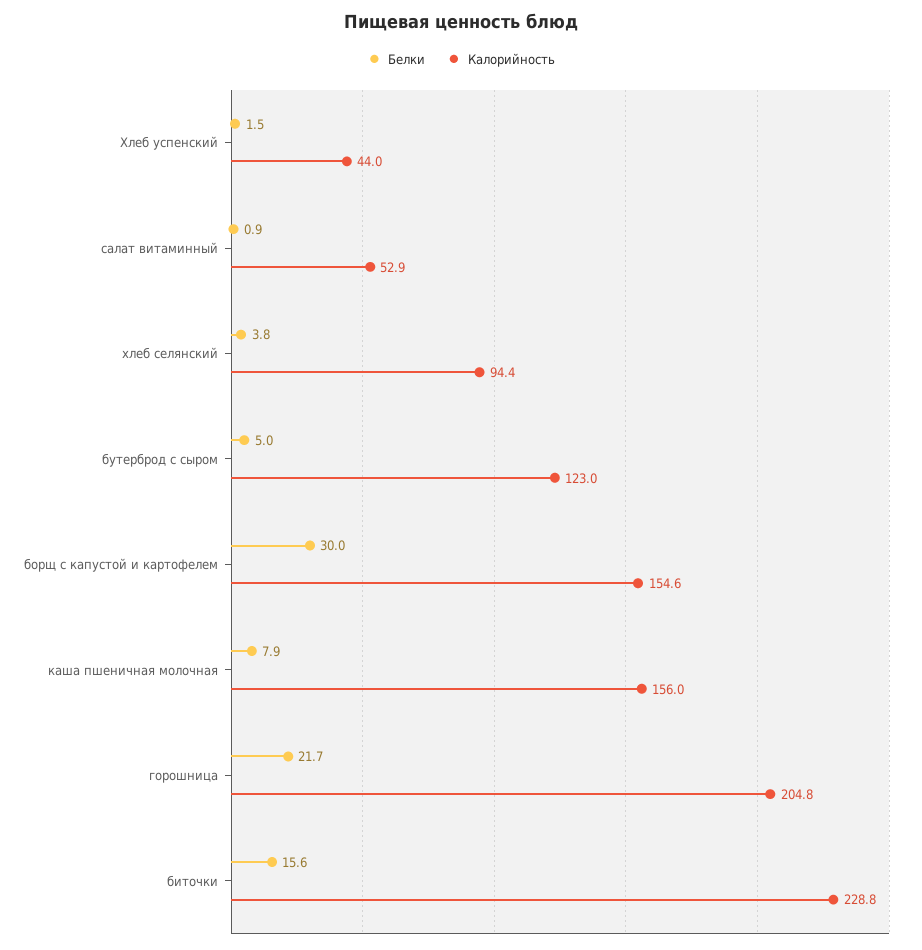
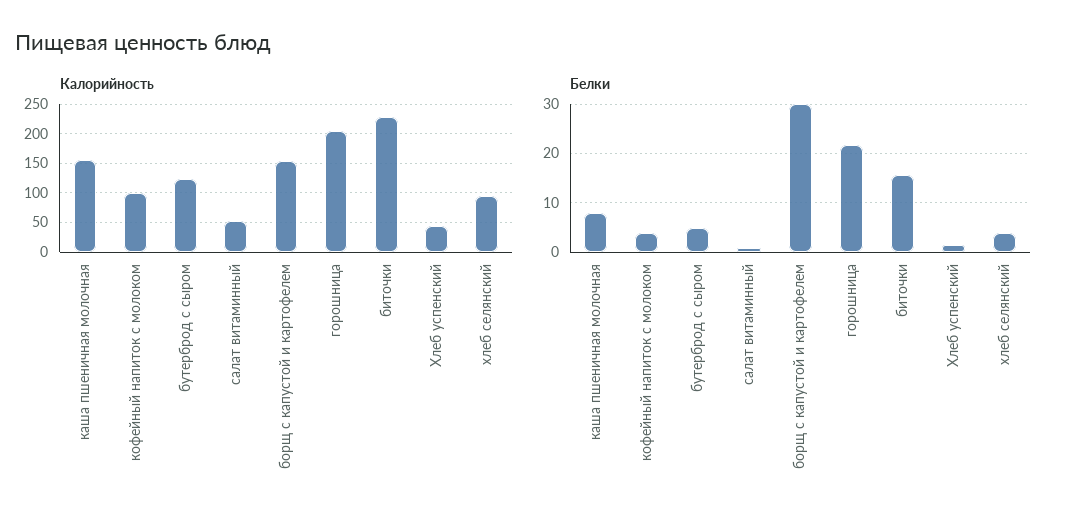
  {
    "Белки": {
      "Хлеб успенский": 1.5,
      "салат витаминный": 0.9,
      "хлеб селянский": 3.8,
      "бутерброд с сыром": 5,
      "борщ с капустой и картофелем": 30,
      "каша пшеничная молочная": 7.9,
      "горошница": 21.7,
-     "биточки": 15.6
+     "биточки": 15.6,
+     "кофейный напиток с молоком": 4
    },
    "Калорийность": {
      "Хлеб успенский": 44,
      "салат витаминный": 52.9,
      "хлеб селянский": 94.4,
      "бутерброд с сыром": 123,
      "борщ с капустой и картофелем": 154.6,
      "каша пшеничная молочная": 156,
      "горошница": 204.8,
-     "биточки": 228.8
+     "биточки": 228.8,
+     "кофейный напиток с молоком": 100
    }
  }

